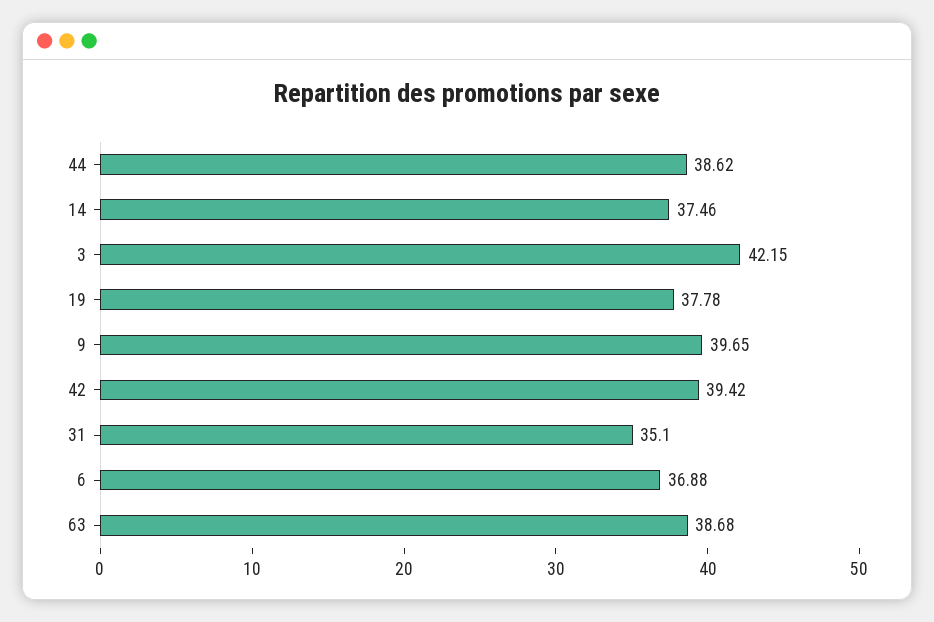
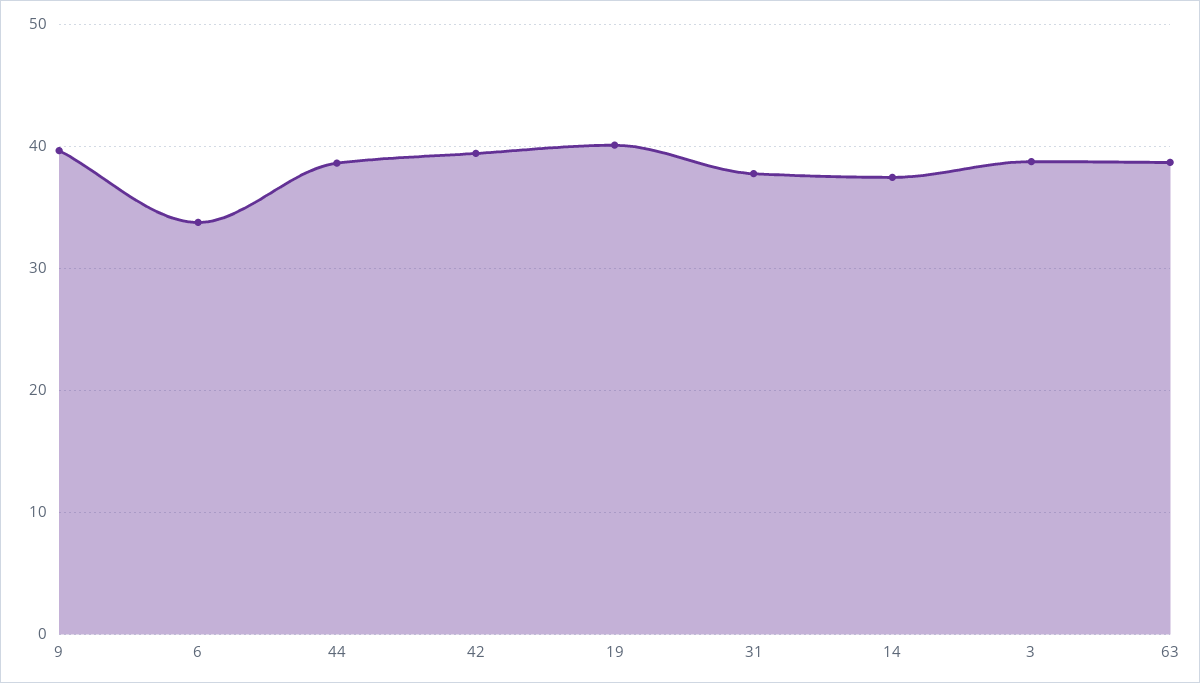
  {
    "44": 38.62,
    "14": 37.46,
-   "3": 42.15,
+   "3": 39,
-   "19": 37.78,
+   "19": 40,
    "9": 39.65,
    "42": 39.42,
-   "31": 35.1,
+   "31": 38,
-   "6": 36.88,
+   "6": 34,
    "63": 38.68
  }

